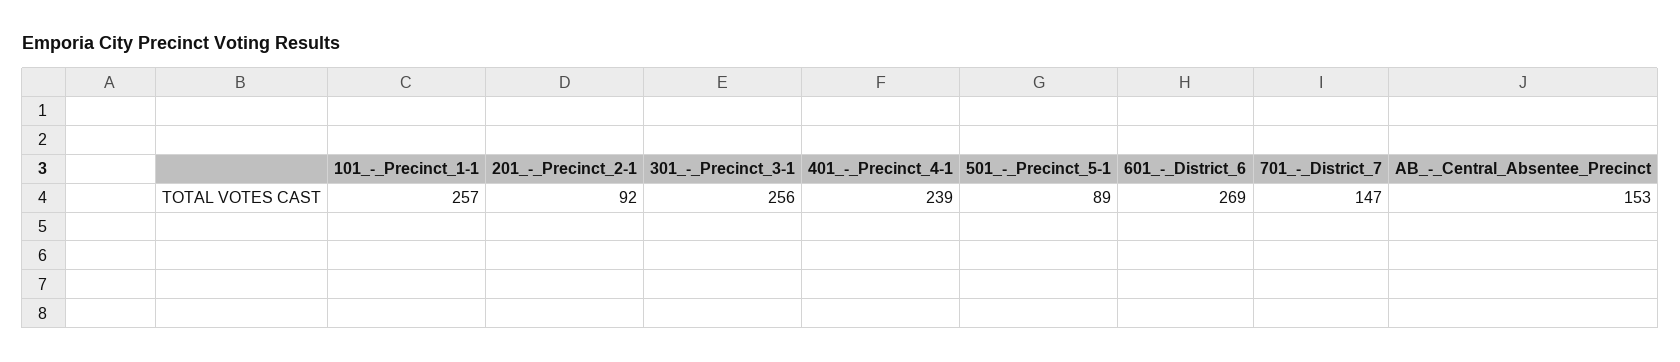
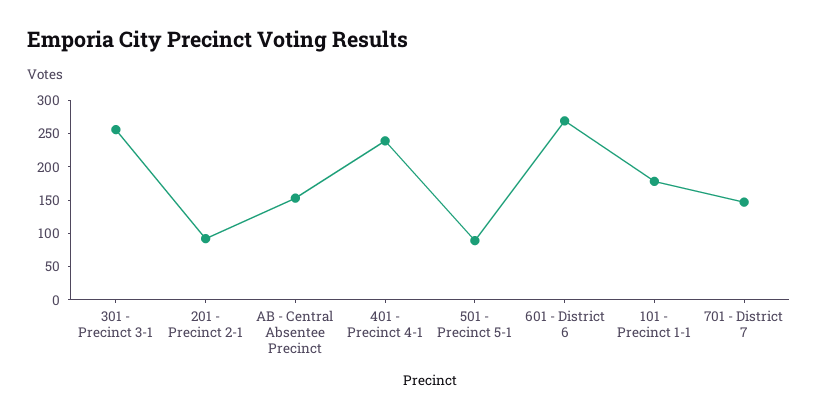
  {
-   "101_-_Precinct_1-1": 257,
+   "101_-_Precinct_1-1": 175,
    "201_-_Precinct_2-1": 92,
    "301_-_Precinct_3-1": 256,
    "401_-_Precinct_4-1": 239,
    "501_-_Precinct_5-1": 89,
    "601_-_District_6": 269,
    "701_-_District_7": 147,
    "AB_-_Central_Absentee_Precinct": 153
  }

